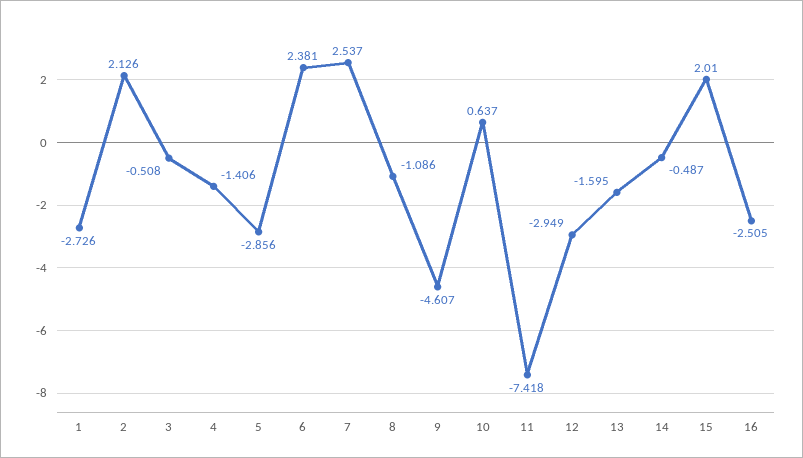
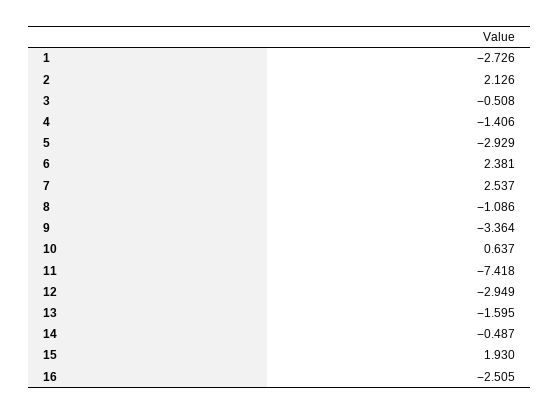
  {
    "1": -2.726,
    "2": 2.126,
    "3": -0.508,
    "4": -1.406,
-   "5": -2.856,
+   "5": -2.929,
    "6": 2.381,
    "7": 2.537,
    "8": -1.086,
-   "9": -4.607,
+   "9": -3.364,
    "10": 0.637,
    "11": -7.418,
    "12": -2.949,
    "13": -1.595,
    "14": -0.487,
-   "15": 2.01,
+   "15": 1.93,
    "16": -2.505
  }

